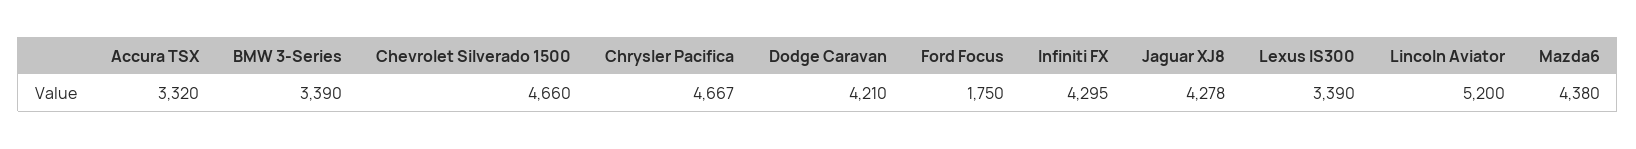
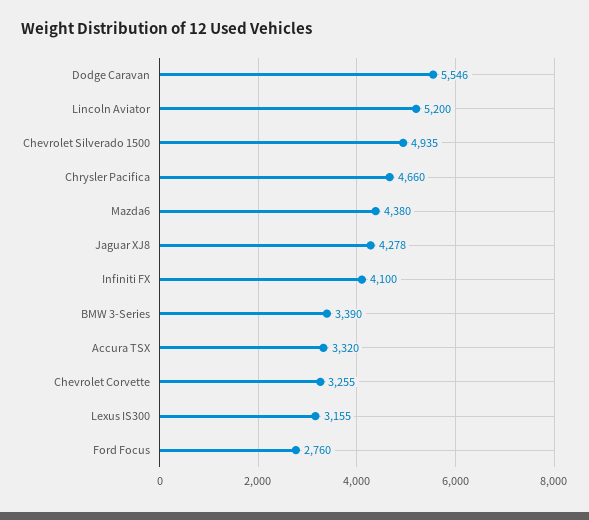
  {
    "Accura TSX": 3320,
    "BMW 3-Series": 3390,
-   "Chevrolet Silverado 1500": 4660,
+   "Chevrolet Silverado 1500": 4935,
-   "Chrysler Pacifica": 4667,
+   "Chrysler Pacifica": 4660,
-   "Dodge Caravan": 4210,
+   "Dodge Caravan": 5546,
-   "Ford Focus": 1750,
+   "Ford Focus": 2760,
-   "Infiniti FX": 4295,
+   "Infiniti FX": 4100,
    "Jaguar XJ8": 4278,
-   "Lexus IS300": 3390,
+   "Lexus IS300": 3155,
    "Lincoln Aviator": 5200,
-   "Mazda6": 4380
+   "Mazda6": 4380,
+   "Chevrolet Corvette": 3255
  }

